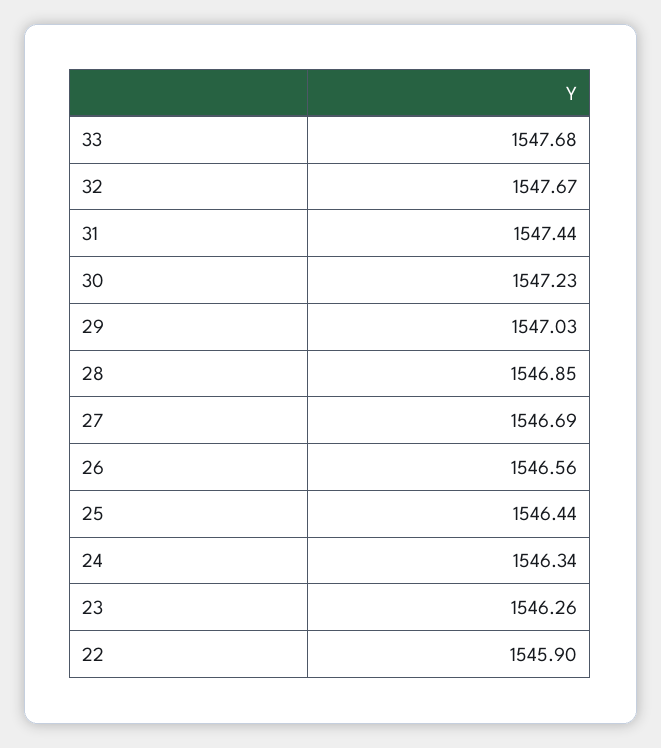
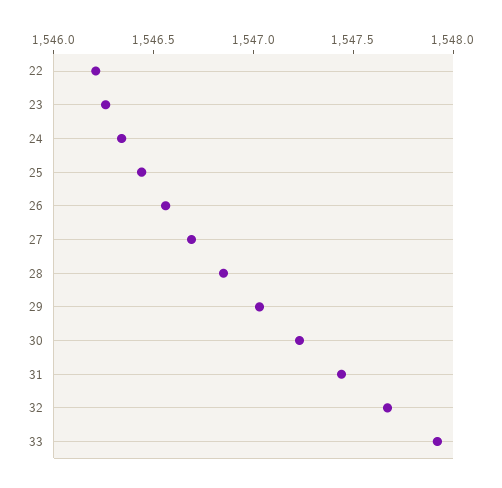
  {
-   "33": 1547.68,
+   "33": 1547.9,
    "32": 1547.67,
    "31": 1547.44,
    "30": 1547.23,
    "29": 1547.03,
    "28": 1546.85,
    "27": 1546.69,
    "26": 1546.56,
    "25": 1546.44,
    "24": 1546.34,
    "23": 1546.26,
-   "22": 1545.9
+   "22": 1546.2
  }

